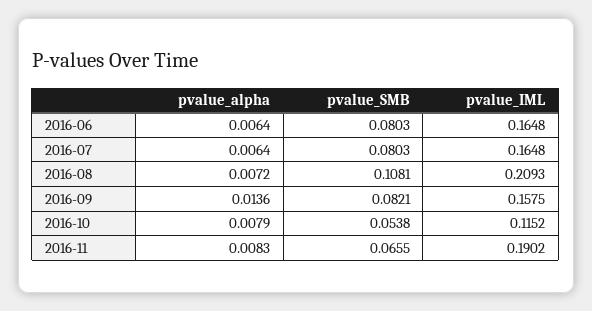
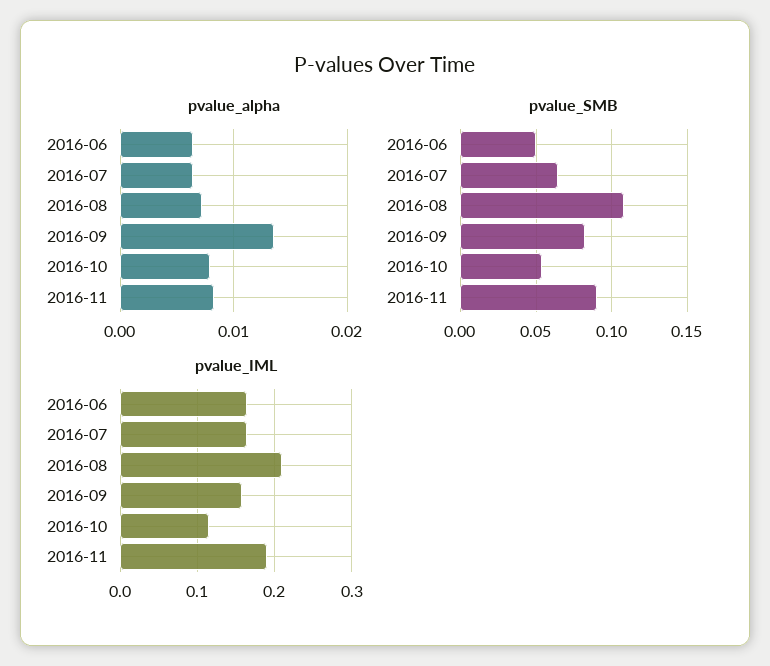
  {
    "pvalue_alpha": {
      "2016-06": 0.0064,
      "2016-07": 0.0064,
      "2016-08": 0.0072,
      "2016-09": 0.0136,
      "2016-10": 0.0079,
      "2016-11": 0.0083
    },
    "pvalue_SMB": {
-     "2016-06": 0.0803,
+     "2016-06": 0.05,
-     "2016-07": 0.0803,
+     "2016-07": 0.065,
      "2016-08": 0.1081,
      "2016-09": 0.0821,
      "2016-10": 0.0538,
-     "2016-11": 0.0655
+     "2016-11": 0.09
    },
    "pvalue_IML": {
      "2016-06": 0.1648,
      "2016-07": 0.1648,
      "2016-08": 0.2093,
      "2016-09": 0.1575,
      "2016-10": 0.1152,
      "2016-11": 0.1902
    }
  }

